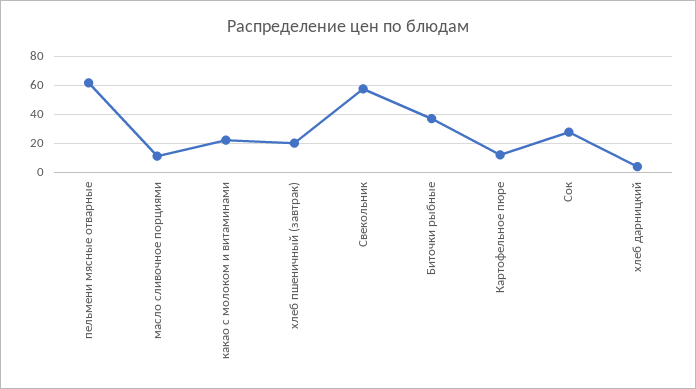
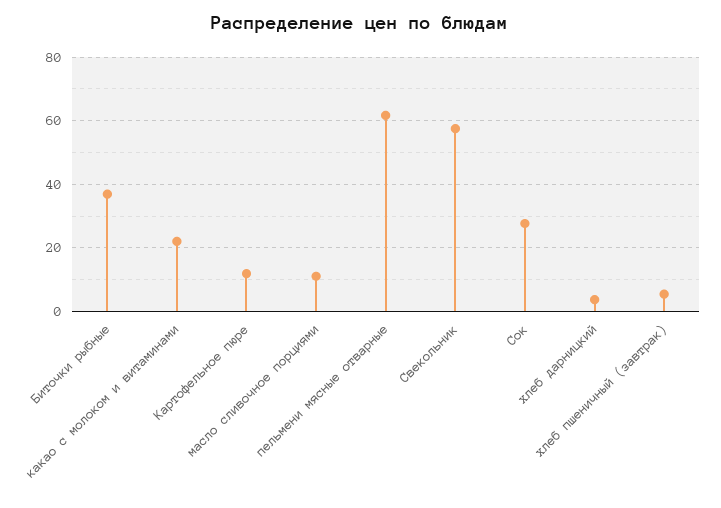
  {
    "пельмени мясные отварные": 62,
    "масло сливочное порциями": 12,
    "какао с молоком и витаминами": 22,
-   "хлеб пшеничный (завтрак)": 20,
+   "хлеб пшеничный (завтрак)": 6,
    "Свекольник": 58,
    "Биточки рыбные": 36,
    "Картофельное пюре": 12,
    "Сок": 28,
    "хлеб дарницкий": 4
  }

